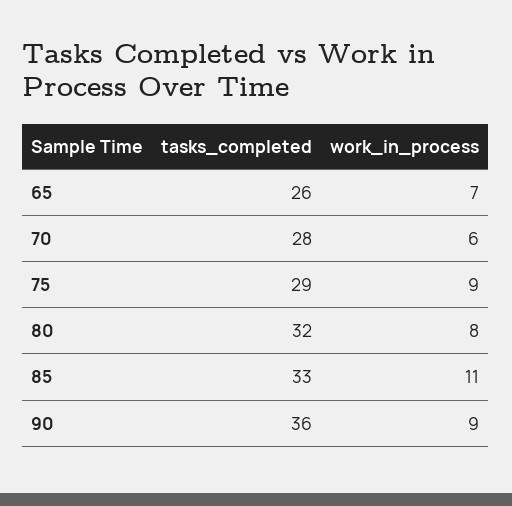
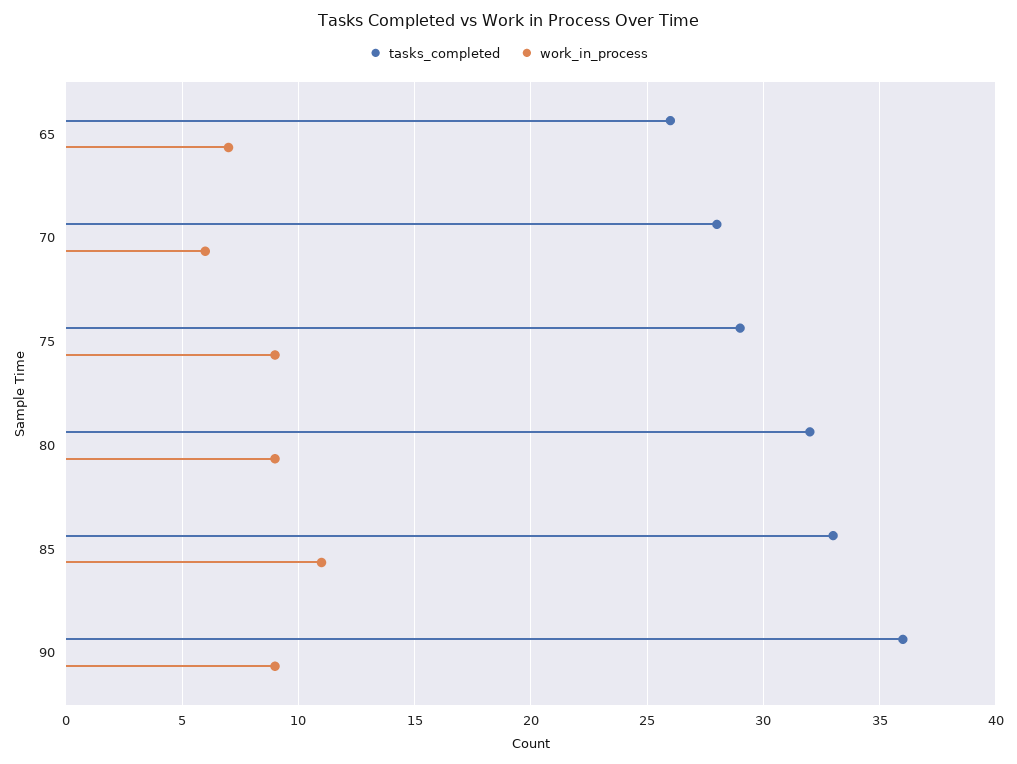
  {
    "tasks_completed": {
      "65": 26,
      "70": 28,
      "75": 29,
      "80": 32,
      "85": 33,
      "90": 36
    },
    "work_in_process": {
      "65": 7,
      "70": 6,
      "75": 9,
-     "80": 8,
+     "80": 9,
      "85": 11,
      "90": 9
    }
  }

